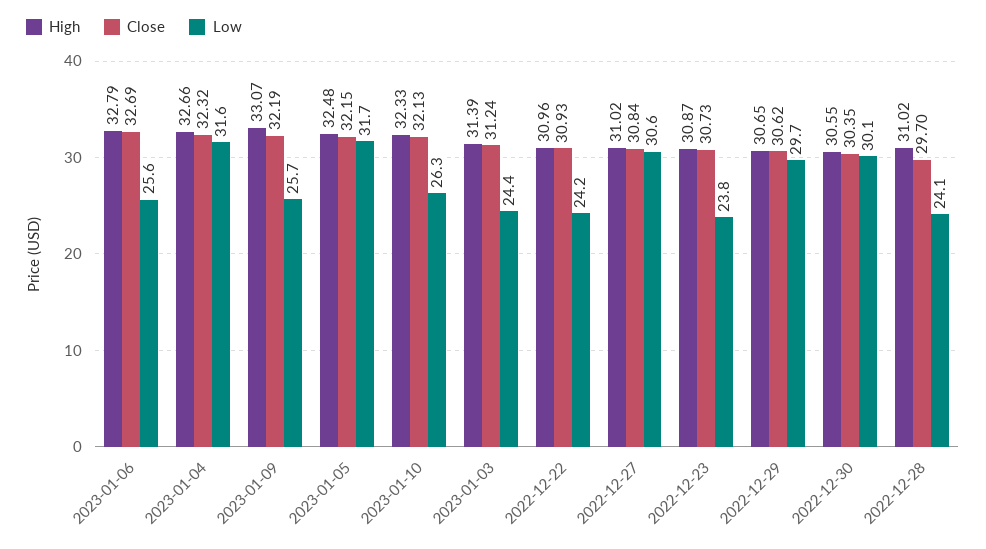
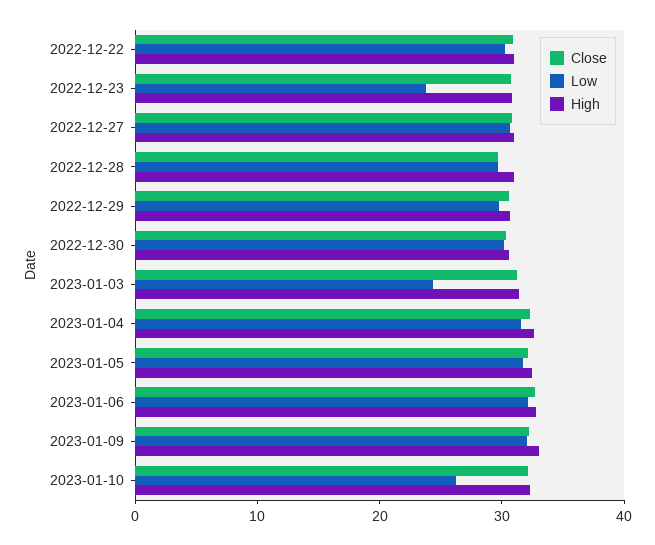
  {
    "High": {
      "2023-01-06": 32.79,
      "2023-01-04": 32.66,
      "2023-01-09": 33.07,
      "2023-01-05": 32.48,
      "2023-01-10": 32.33,
      "2023-01-03": 31.39,
      "2022-12-22": 30.96,
      "2022-12-27": 31.02,
      "2022-12-23": 30.87,
      "2022-12-29": 30.65,
      "2022-12-30": 30.55,
      "2022-12-28": 31.02
    },
    "Close": {
      "2023-01-06": 32.69,
      "2023-01-04": 32.32,
      "2023-01-09": 32.19,
      "2023-01-05": 32.15,
      "2023-01-10": 32.13,
      "2023-01-03": 31.24,
      "2022-12-22": 30.93,
      "2022-12-27": 30.84,
      "2022-12-23": 30.73,
      "2022-12-29": 30.62,
      "2022-12-30": 30.35,
      "2022-12-28": 29.7
    },
    "Low": {
-     "2023-01-06": 25.6,
+     "2023-01-06": 32,
      "2023-01-04": 31.6,
-     "2023-01-09": 25.7,
+     "2023-01-09": 32,
      "2023-01-05": 31.7,
      "2023-01-10": 26.3,
      "2023-01-03": 24.4,
-     "2022-12-22": 24.2,
+     "2022-12-22": 30,
      "2022-12-27": 30.6,
      "2022-12-23": 23.8,
      "2022-12-29": 29.7,
      "2022-12-30": 30.1,
-     "2022-12-28": 24.1
+     "2022-12-28": 30
    }
  }

